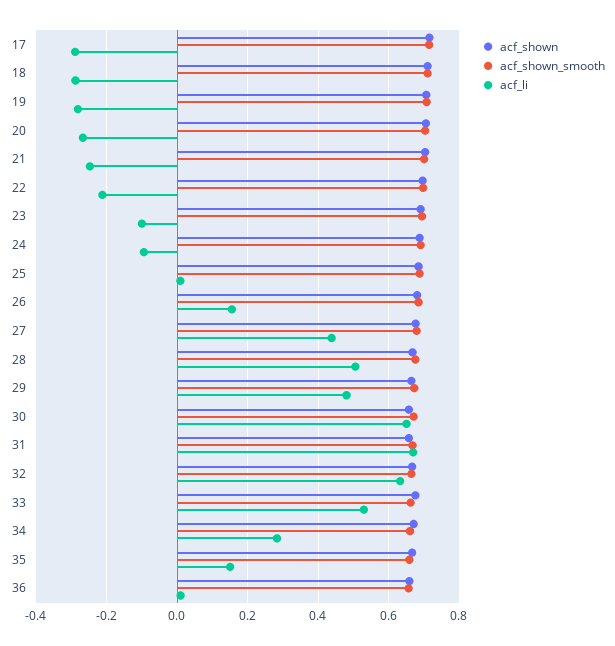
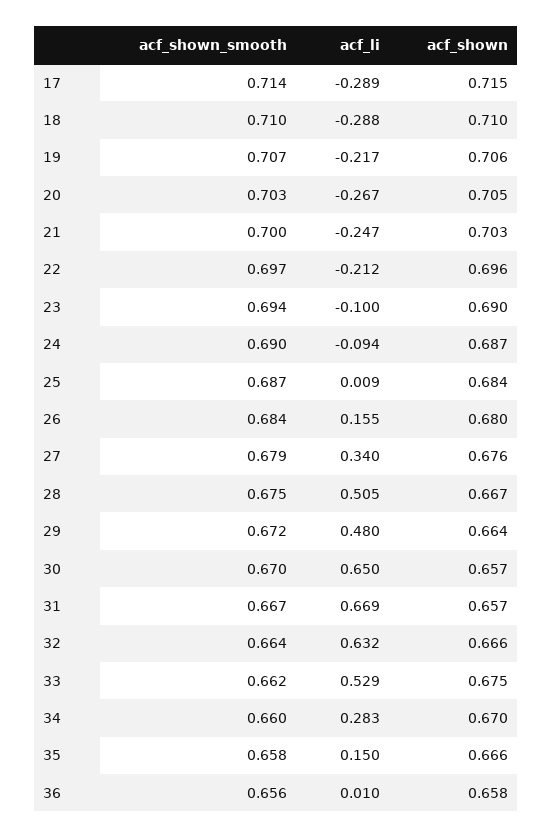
  {
    "acf_shown": {
      "17": 0.715,
      "18": 0.71,
      "19": 0.706,
      "20": 0.705,
      "21": 0.703,
      "22": 0.696,
      "23": 0.69,
      "24": 0.687,
      "25": 0.684,
      "26": 0.68,
      "27": 0.676,
      "28": 0.667,
      "29": 0.664,
      "30": 0.657,
      "31": 0.657,
      "32": 0.666,
      "33": 0.675,
      "34": 0.67,
      "35": 0.666,
      "36": 0.658
    },
    "acf_shown_smooth": {
      "17": 0.714,
      "18": 0.71,
      "19": 0.707,
      "20": 0.703,
      "21": 0.7,
      "22": 0.697,
      "23": 0.694,
      "24": 0.69,
      "25": 0.687,
      "26": 0.684,
      "27": 0.679,
      "28": 0.675,
      "29": 0.672,
      "30": 0.67,
      "31": 0.667,
      "32": 0.664,
      "33": 0.662,
      "34": 0.66,
      "35": 0.658,
      "36": 0.656
    },
    "acf_li": {
      "17": -0.289,
      "18": -0.288,
-     "19": -0.28,
+     "19": -0.217,
      "20": -0.267,
      "21": -0.247,
      "22": -0.212,
      "23": -0.1,
      "24": -0.094,
      "25": 0.009,
      "26": 0.155,
-     "27": 0.44,
+     "27": 0.34,
      "28": 0.505,
      "29": 0.48,
      "30": 0.65,
      "31": 0.669,
      "32": 0.632,
      "33": 0.529,
      "34": 0.283,
      "35": 0.15,
      "36": 0.01
    }
  }

